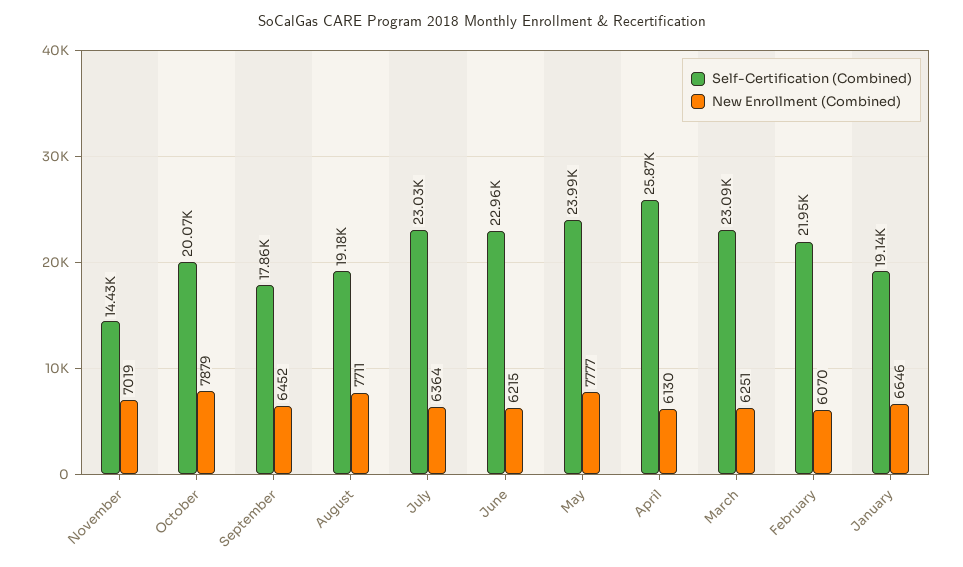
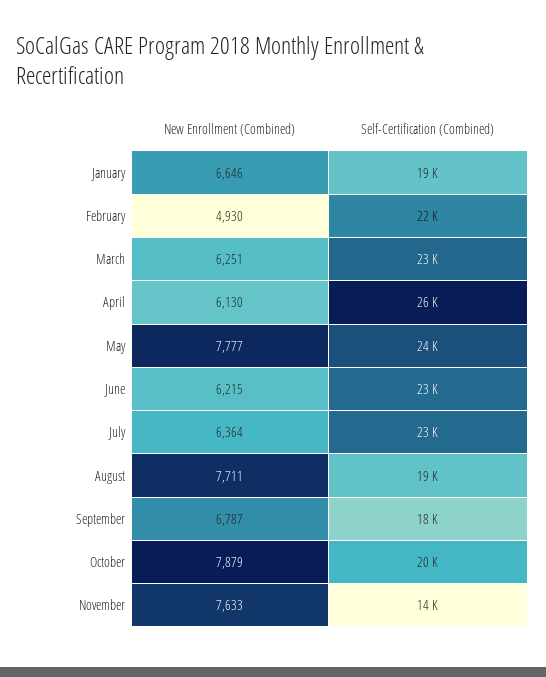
  {
    "Self-Certification (Combined)": {
      "November": 14430,
      "October": 20070,
      "September": 17860,
      "August": 19180,
      "July": 23030,
      "June": 22960,
      "May": 23990,
      "April": 25870,
      "March": 23090,
      "February": 21950,
      "January": 19140
    },
    "New Enrollment (Combined)": {
-     "November": 7019,
+     "November": 7633,
      "October": 7879,
-     "September": 6452,
+     "September": 6787,
      "August": 7711,
      "July": 6364,
      "June": 6215,
      "May": 7777,
      "April": 6130,
      "March": 6251,
-     "February": 6070,
+     "February": 4930,
      "January": 6646
    }
  }

